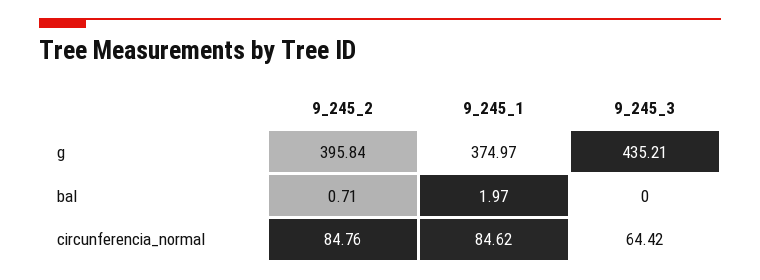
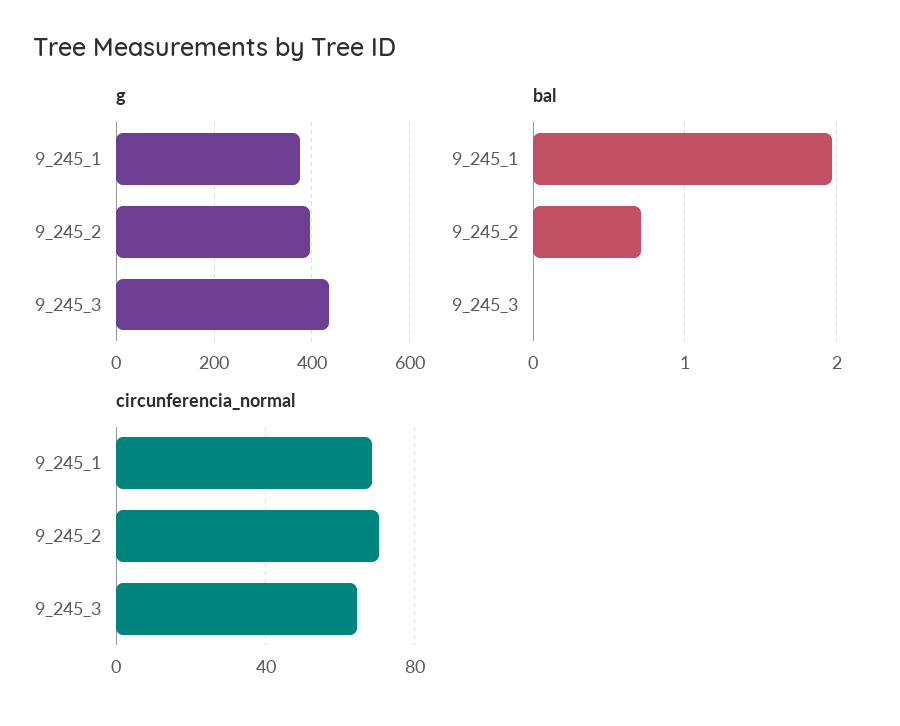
  {
    "g": {
      "9_245_2": 395.84,
      "9_245_1": 374.97,
      "9_245_3": 435.21
    },
    "bal": {
      "9_245_2": 0.71,
      "9_245_1": 1.97,
      "9_245_3": 0
    },
    "circunferencia_normal": {
-     "9_245_2": 84.76,
+     "9_245_2": 70,
-     "9_245_1": 84.62,
+     "9_245_1": 70,
      "9_245_3": 64.42
    }
  }

